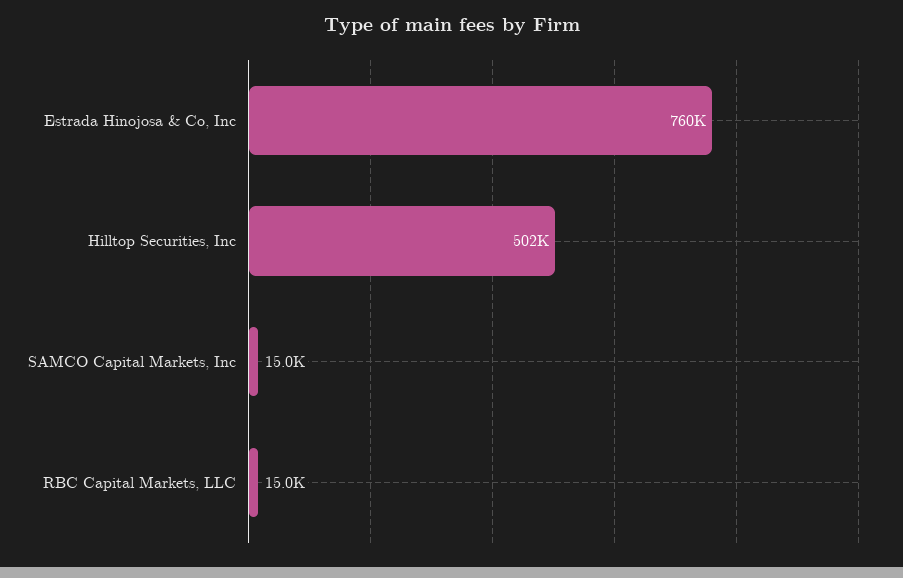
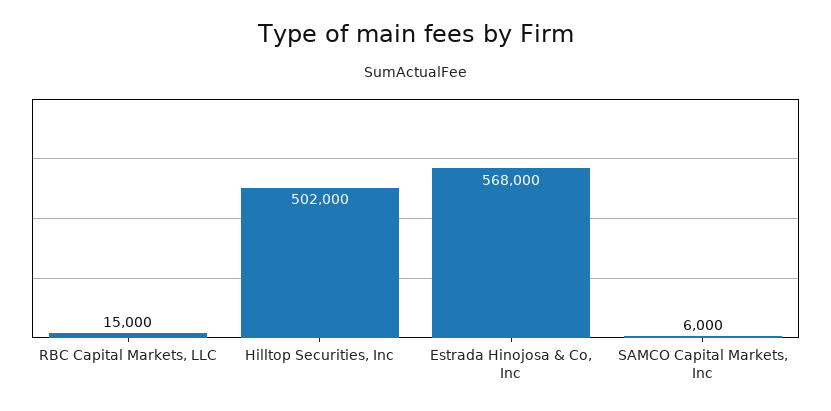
  {
-   "Estrada Hinojosa & Co, Inc": 760000,
+   "Estrada Hinojosa & Co, Inc": 568000,
    "Hilltop Securities, Inc": 502000,
-   "SAMCO Capital Markets, Inc": 15000,
+   "SAMCO Capital Markets, Inc": 6000,
    "RBC Capital Markets, LLC": 15000
  }

